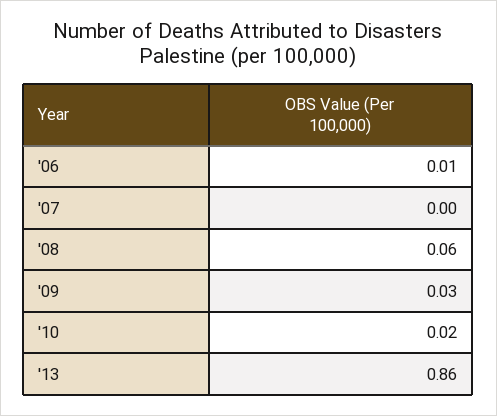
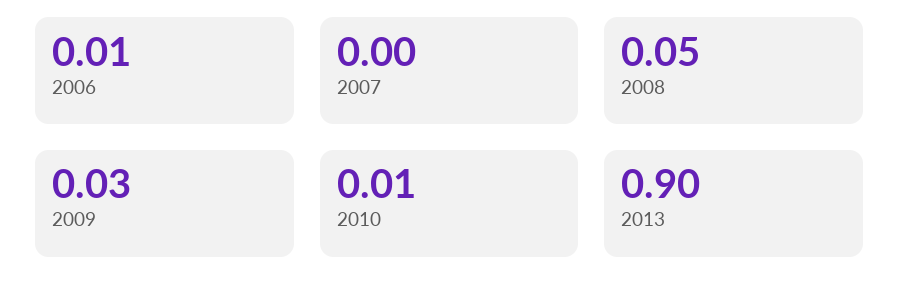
  {
    "'06": 0.01,
    "'07": 0,
-   "'08": 0.06,
+   "'08": 0.05,
    "'09": 0.03,
-   "'10": 0.02,
+   "'10": 0.01,
-   "'13": 0.86
+   "'13": 0.9
  }

